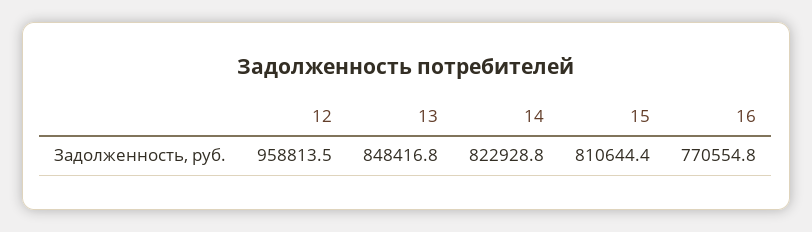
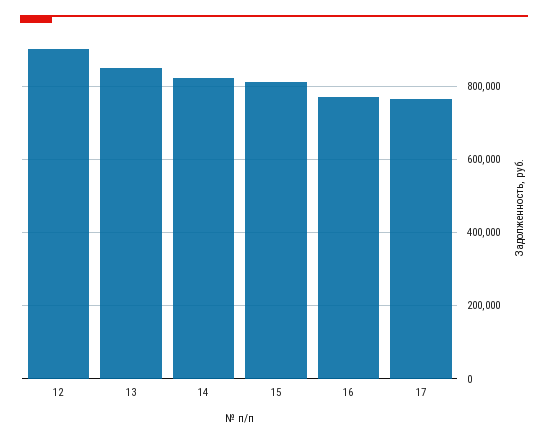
  {
-   "12": 958813.5,
+   "12": 900000,
    "13": 848416.8,
    "14": 822928.8,
    "15": 810644.4,
-   "16": 770554.8
+   "16": 770554.8,
+   "17": 760000
  }

